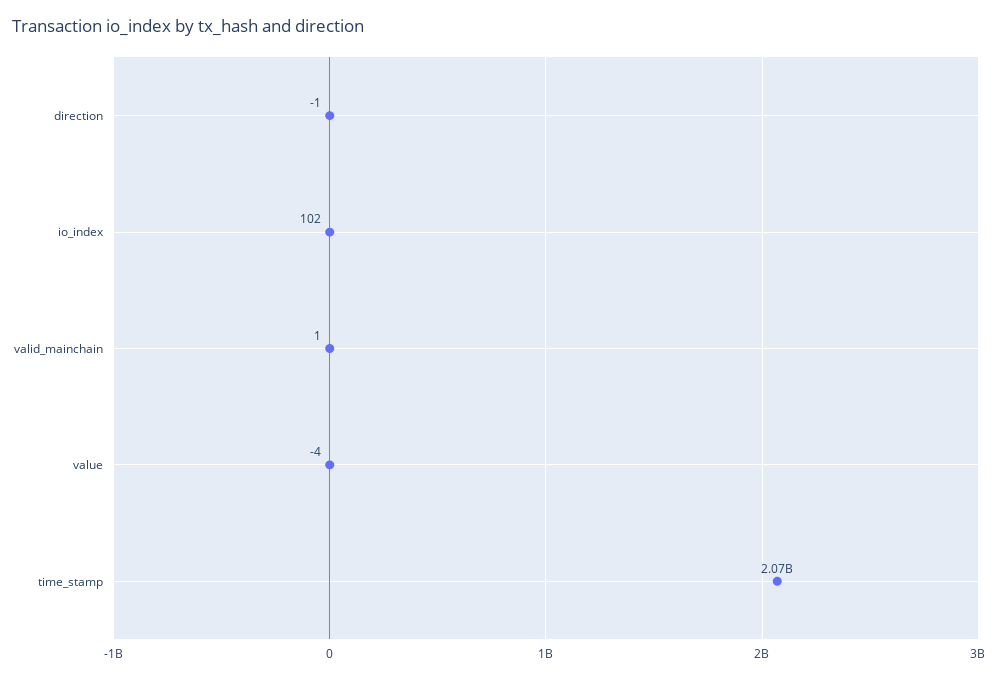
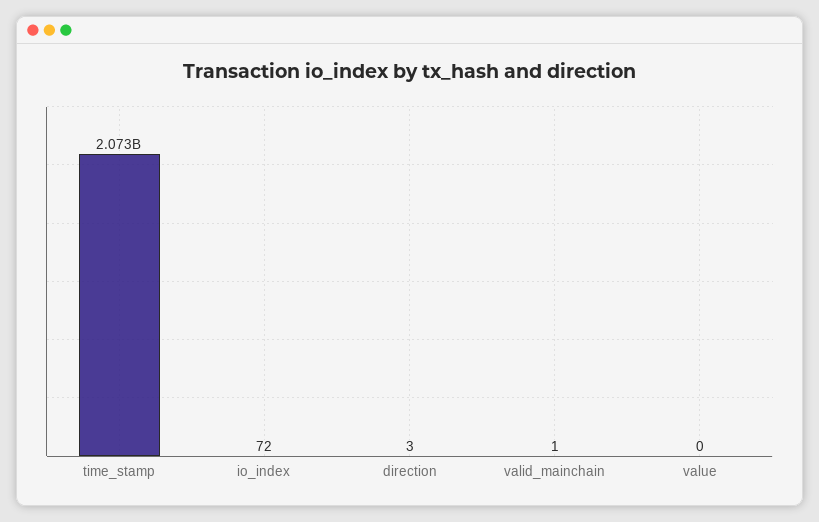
  {
-   "direction": -1,
+   "direction": 3,
-   "io_index": 102,
+   "io_index": 72,
    "valid_mainchain": 1,
-   "value": -4,
+   "value": 0,
    "time_stamp": 2073000000
  }

